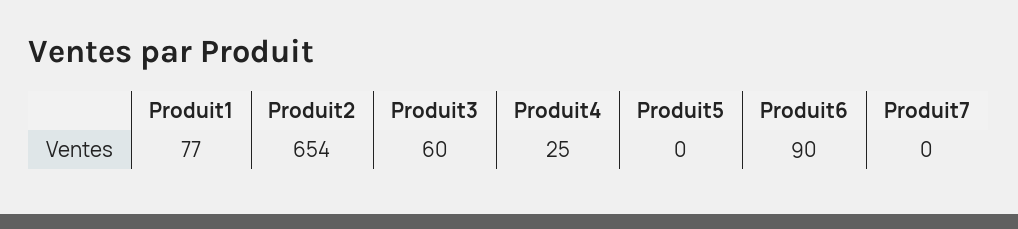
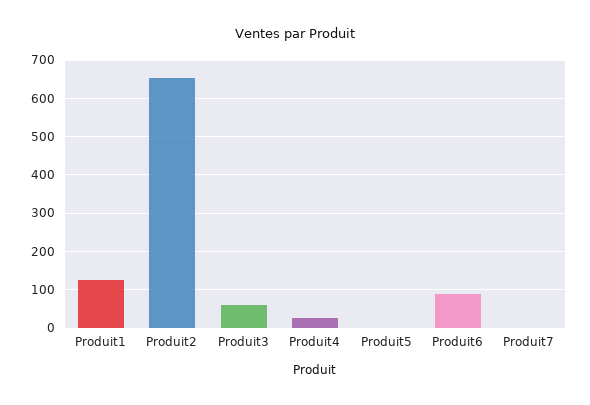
  {
-   "Produit1": 77,
+   "Produit1": 120,
    "Produit2": 654,
    "Produit3": 60,
    "Produit4": 25,
    "Produit5": 0,
    "Produit6": 90,
    "Produit7": 0
  }

